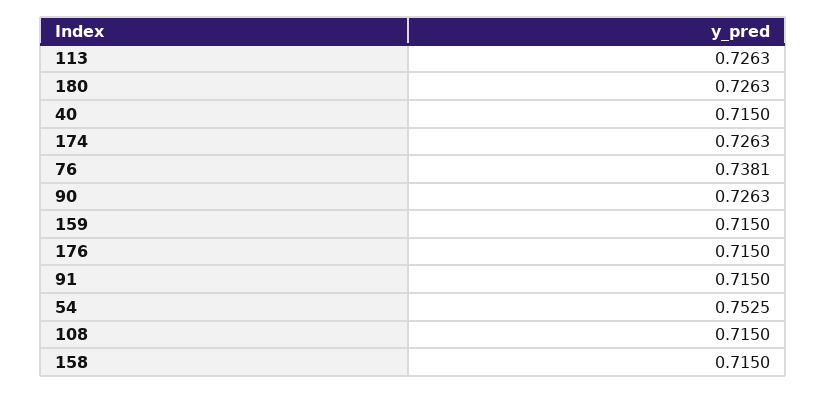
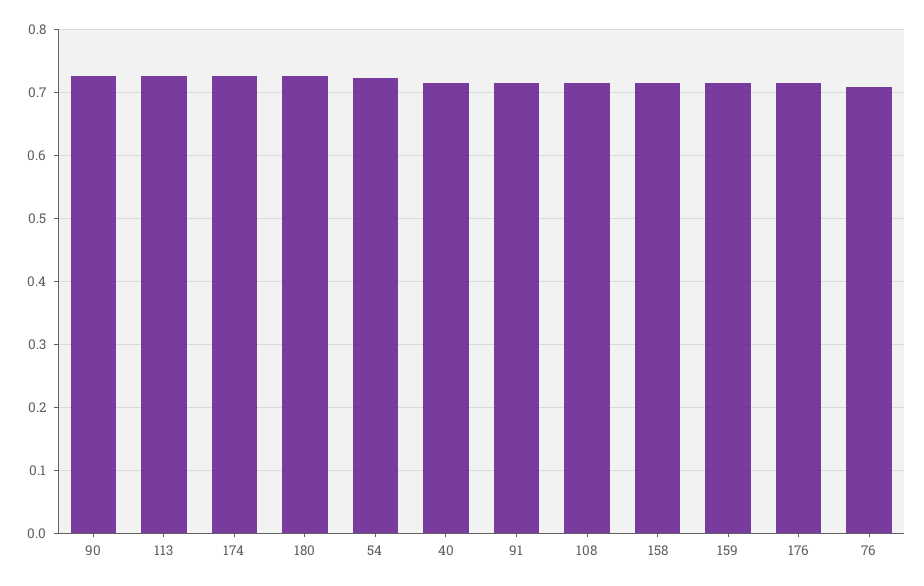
  {
    "113": 0.7263,
    "180": 0.7263,
    "40": 0.715,
    "174": 0.7263,
-   "76": 0.7381,
+   "76": 0.71,
    "90": 0.7263,
    "159": 0.715,
    "176": 0.715,
    "91": 0.715,
-   "54": 0.7525,
+   "54": 0.72,
    "108": 0.715,
    "158": 0.715
  }

